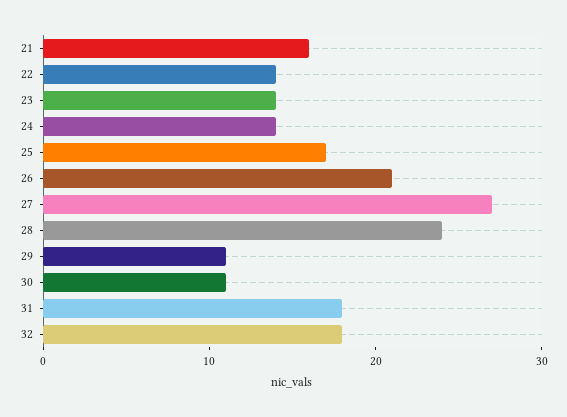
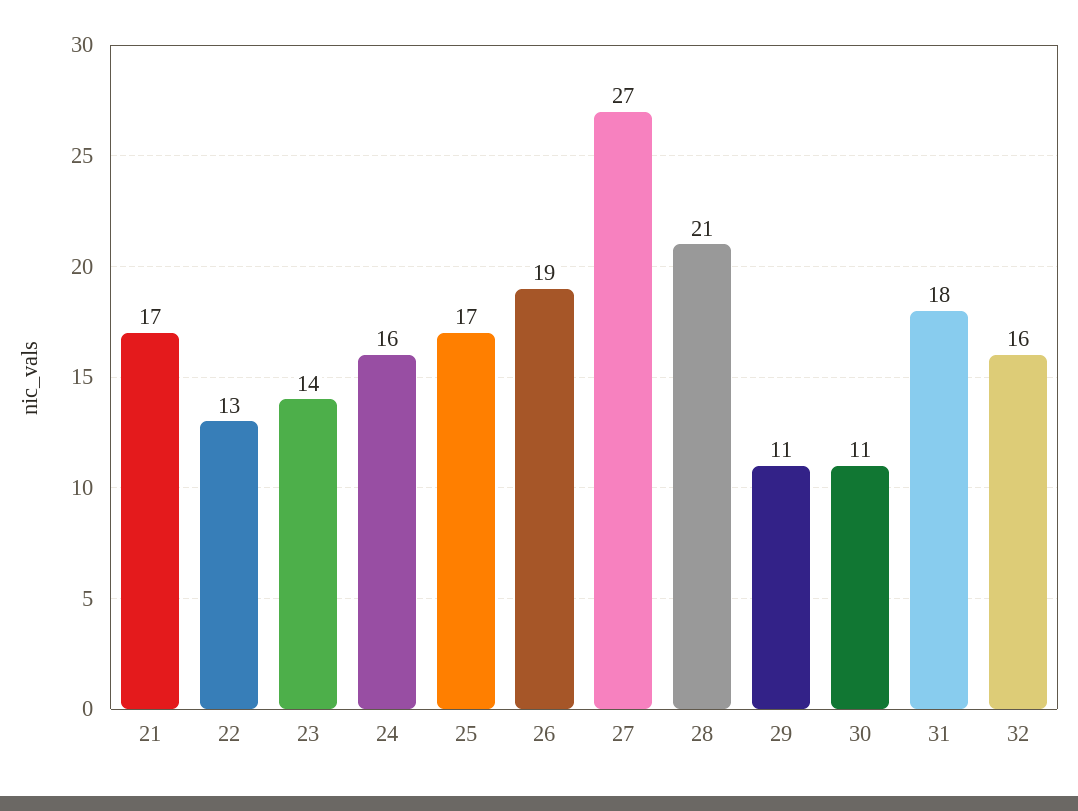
  {
-   "21": 16,
+   "21": 17,
-   "22": 14,
+   "22": 13,
    "23": 14,
-   "24": 14,
+   "24": 16,
    "25": 17,
-   "26": 21,
+   "26": 19,
    "27": 27,
-   "28": 24,
+   "28": 21,
    "29": 11,
    "30": 11,
    "31": 18,
-   "32": 18
+   "32": 16
  }

